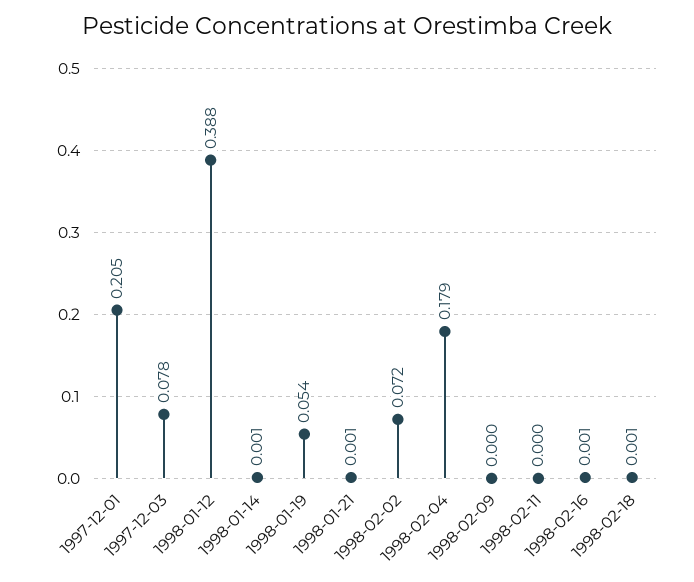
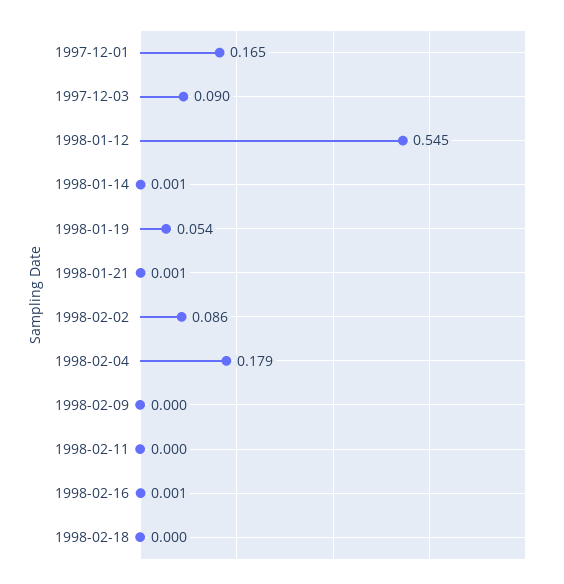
  {
-   "1997-12-01": 0.205,
+   "1997-12-01": 0.165,
-   "1997-12-03": 0.078,
+   "1997-12-03": 0.09,
-   "1998-01-12": 0.388,
+   "1998-01-12": 0.545,
    "1998-01-14": 0.001,
    "1998-01-19": 0.054,
    "1998-01-21": 0.001,
-   "1998-02-02": 0.072,
+   "1998-02-02": 0.086,
    "1998-02-04": 0.179,
    "1998-02-09": 0,
    "1998-02-11": 0,
    "1998-02-16": 0.001,
-   "1998-02-18": 0.001
+   "1998-02-18": 0
  }

